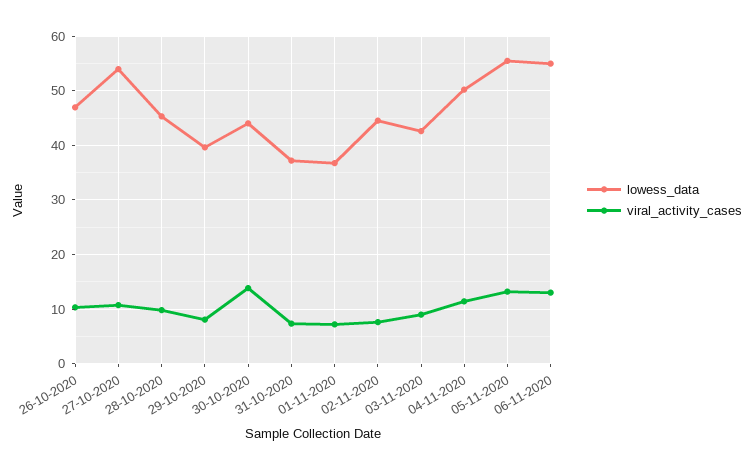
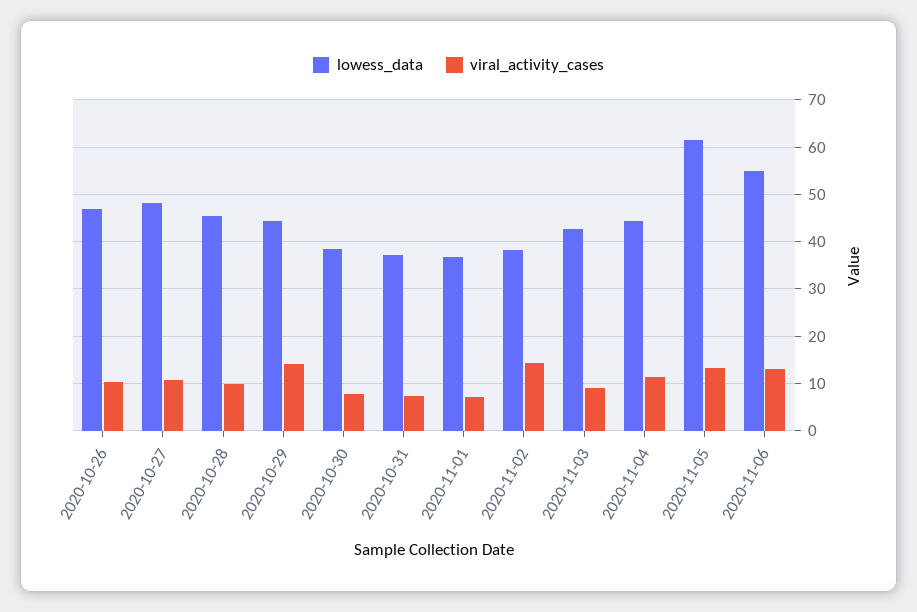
  {
    "lowess_data": {
      "26-10-2020": 46,
-     "27-10-2020": 54,
+     "27-10-2020": 48,
      "28-10-2020": 46,
-     "29-10-2020": 40,
+     "29-10-2020": 44,
-     "30-10-2020": 44,
+     "30-10-2020": 38,
      "31-10-2020": 38,
      "01-11-2020": 36,
-     "02-11-2020": 44,
+     "02-11-2020": 38,
      "03-11-2020": 42,
-     "04-11-2020": 50,
+     "04-11-2020": 44,
-     "05-11-2020": 56,
+     "05-11-2020": 62,
      "06-11-2020": 54
    },
    "viral_activity_cases": {
      "26-10-2020": 10,
      "27-10-2020": 10,
      "28-10-2020": 10,
-     "29-10-2020": 8,
+     "29-10-2020": 14,
-     "30-10-2020": 14,
+     "30-10-2020": 8,
      "31-10-2020": 8,
      "01-11-2020": 8,
-     "02-11-2020": 8,
+     "02-11-2020": 14,
      "03-11-2020": 8,
      "04-11-2020": 12,
      "05-11-2020": 14,
      "06-11-2020": 14
    }
  }

